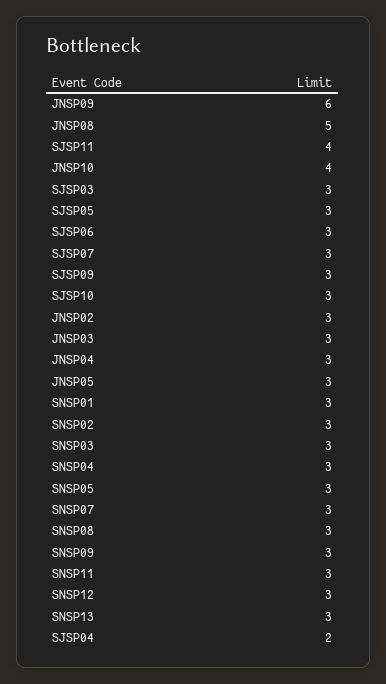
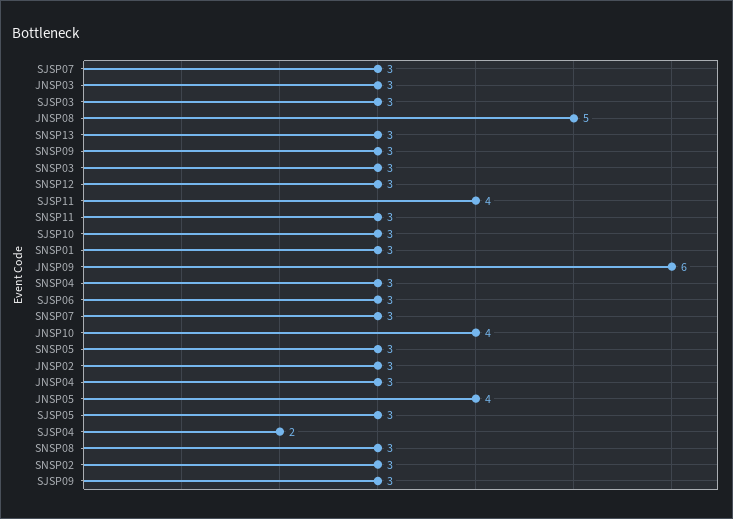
  {
    "JNSP09": 6,
    "JNSP08": 5,
    "SJSP11": 4,
    "JNSP10": 4,
    "SJSP03": 3,
    "SJSP05": 3,
    "SJSP06": 3,
    "SJSP07": 3,
    "SJSP09": 3,
    "SJSP10": 3,
    "JNSP02": 3,
    "JNSP03": 3,
    "JNSP04": 3,
-   "JNSP05": 3,
+   "JNSP05": 4,
    "SNSP01": 3,
    "SNSP02": 3,
    "SNSP03": 3,
    "SNSP04": 3,
    "SNSP05": 3,
    "SNSP07": 3,
    "SNSP08": 3,
    "SNSP09": 3,
    "SNSP11": 3,
    "SNSP12": 3,
    "SNSP13": 3,
    "SJSP04": 2
  }

